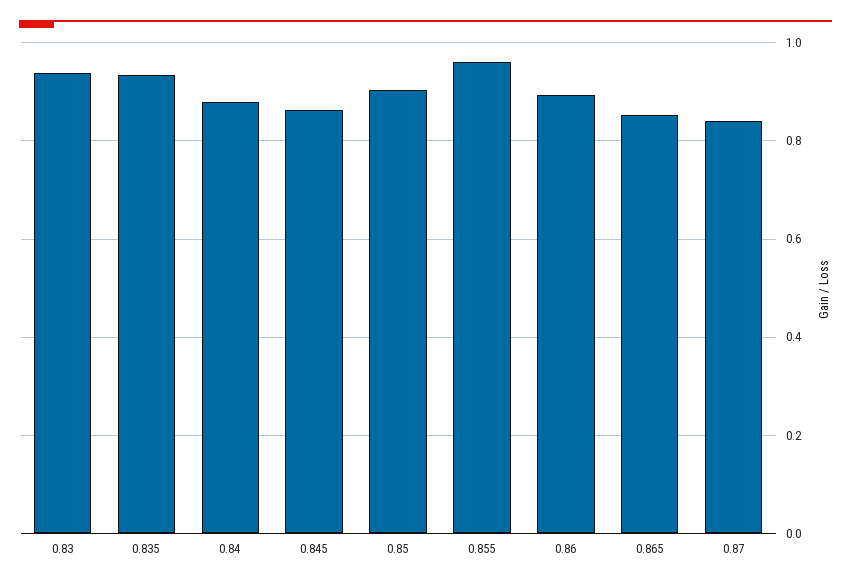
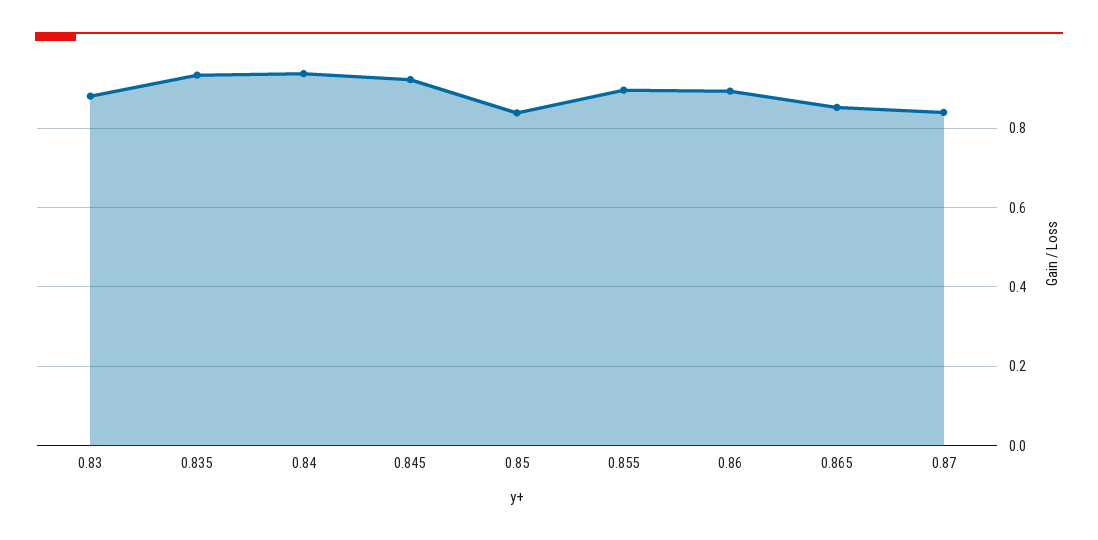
  {
-   "0.83": 0.94,
+   "0.83": 0.88,
    "0.835": 0.94,
-   "0.84": 0.88,
+   "0.84": 0.94,
-   "0.845": 0.86,
+   "0.845": 0.92,
-   "0.85": 0.9,
+   "0.85": 0.84,
-   "0.855": 0.96,
+   "0.855": 0.9,
    "0.86": 0.9,
    "0.865": 0.86,
    "0.87": 0.84
  }

